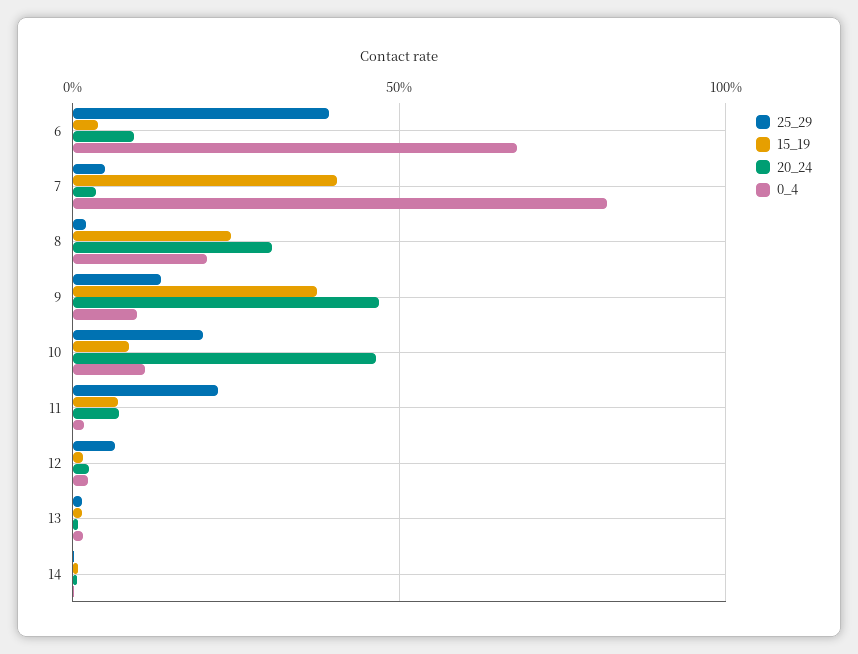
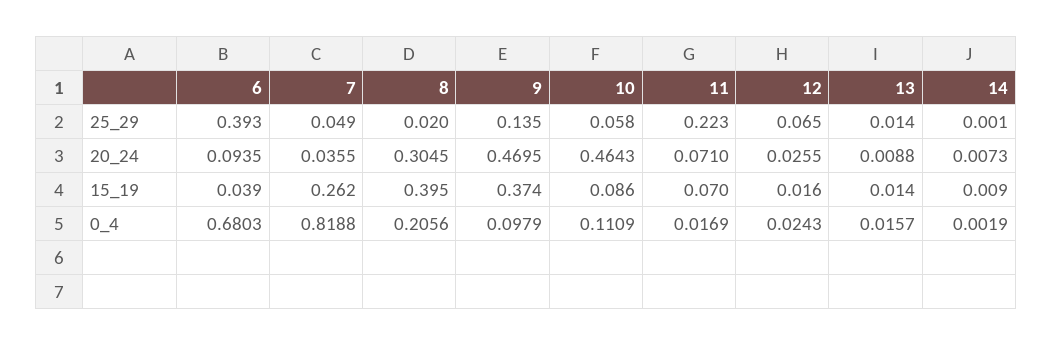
  {
    "25_29": {
      "6": 0.393,
      "7": 0.049,
      "8": 0.02,
      "9": 0.135,
-     "10": 0.2,
+     "10": 0.058,
      "11": 0.223,
      "12": 0.065,
      "13": 0.014,
      "14": 0.001
    },
    "15_19": {
      "6": 0.039,
-     "7": 0.4,
+     "7": 0.262,
-     "8": 0.25,
+     "8": 0.395,
      "9": 0.374,
      "10": 0.086,
      "11": 0.07,
      "12": 0.016,
      "13": 0.014,
      "14": 0.009
    },
    "20_24": {
      "6": 0.0935,
      "7": 0.0355,
      "8": 0.3045,
      "9": 0.4695,
      "10": 0.4643,
      "11": 0.071,
      "12": 0.0255,
      "13": 0.0088,
      "14": 0.0073
    },
    "0_4": {
      "6": 0.6803,
      "7": 0.8188,
      "8": 0.2056,
      "9": 0.0979,
      "10": 0.1109,
      "11": 0.0169,
      "12": 0.0243,
      "13": 0.0157,
      "14": 0.0019
    }
  }

